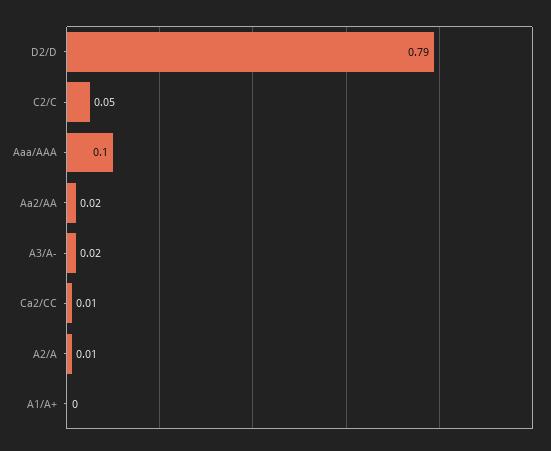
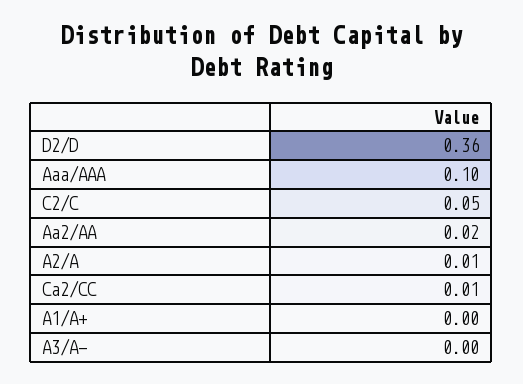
  {
-   "D2/D": 0.79,
+   "D2/D": 0.36,
    "C2/C": 0.05,
    "Aaa/AAA": 0.1,
    "Aa2/AA": 0.02,
-   "A3/A-": 0.02,
+   "A3/A-": 0,
    "Ca2/CC": 0.01,
    "A2/A": 0.01,
    "A1/A+": 0
  }

